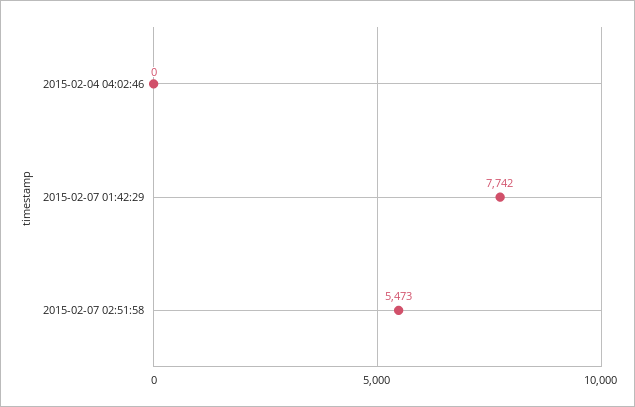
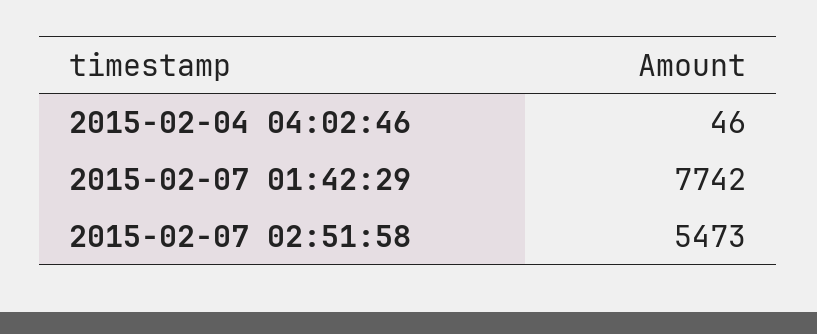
  {
-   "2015-02-04 04:02:46": 0,
+   "2015-02-04 04:02:46": 46,
    "2015-02-07 01:42:29": 7742,
    "2015-02-07 02:51:58": 5473
  }

